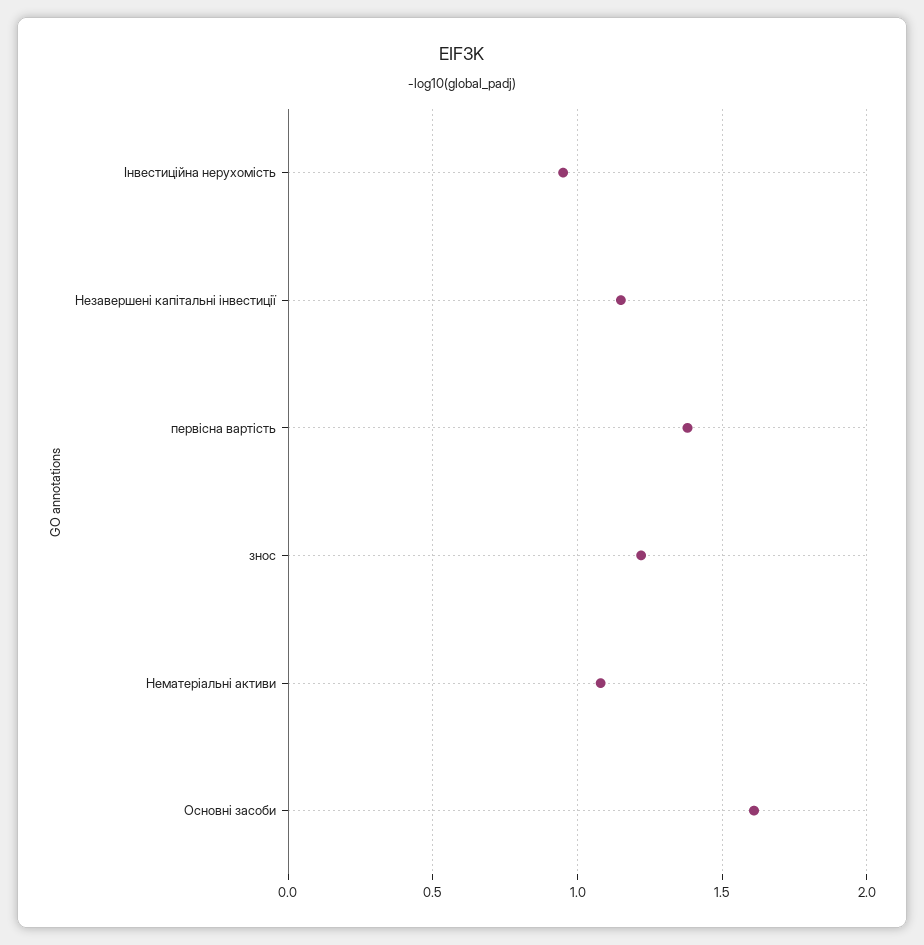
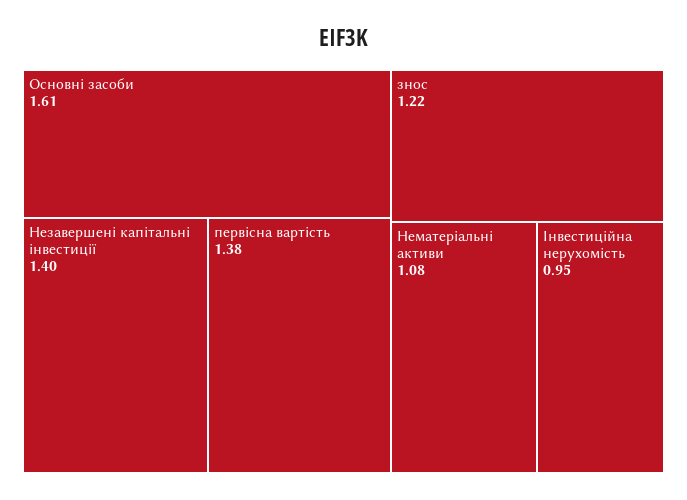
  {
    "Інвестиційна нерухомість": 0.95,
-   "Незавершені капітальні інвестиції": 1.15,
+   "Незавершені капітальні інвестиції": 1.4,
    "первісна вартість": 1.38,
    "знос": 1.22,
    "Нематеріальні активи": 1.08,
    "Основні засоби": 1.61
  }

